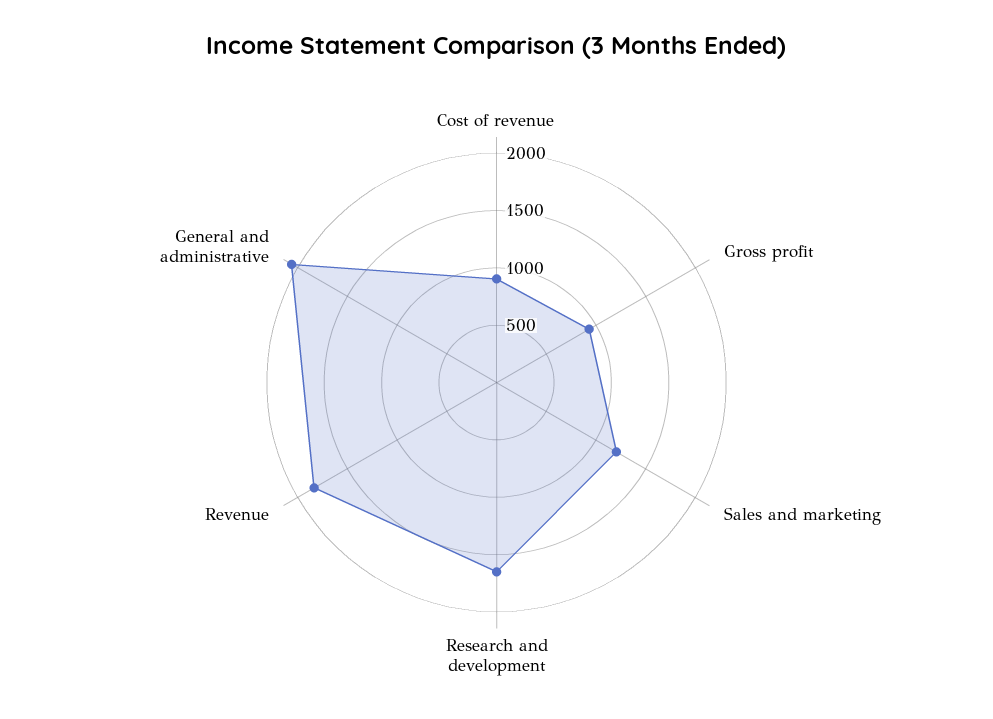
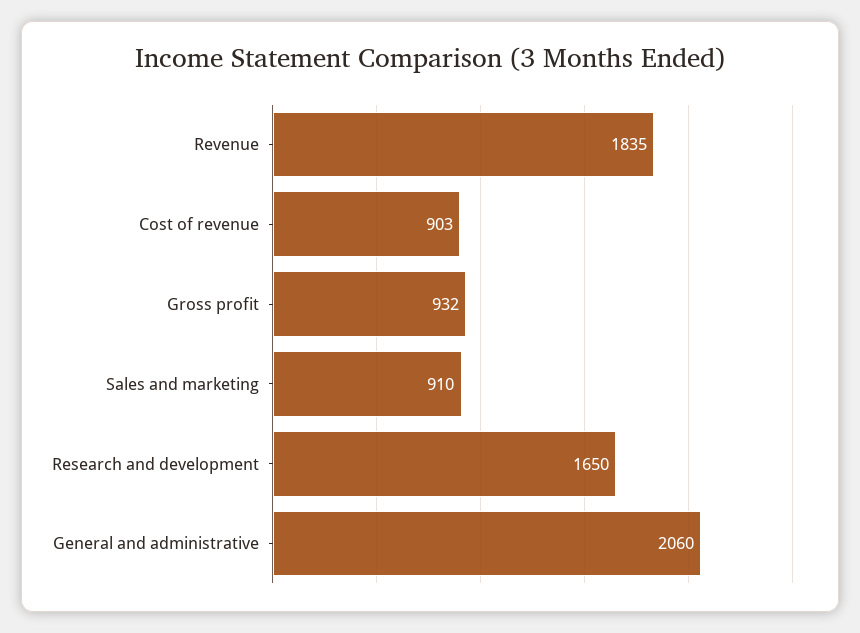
  {
    "Cost of revenue": 903,
    "Gross profit": 932,
-   "Sales and marketing": 1200,
+   "Sales and marketing": 910,
    "Research and development": 1650,
    "Revenue": 1835,
    "General and administrative": 2060
  }

